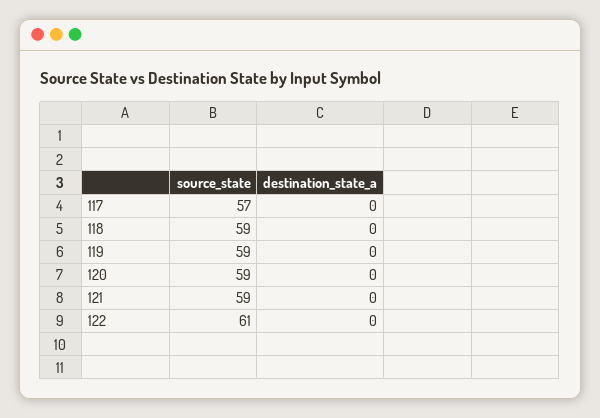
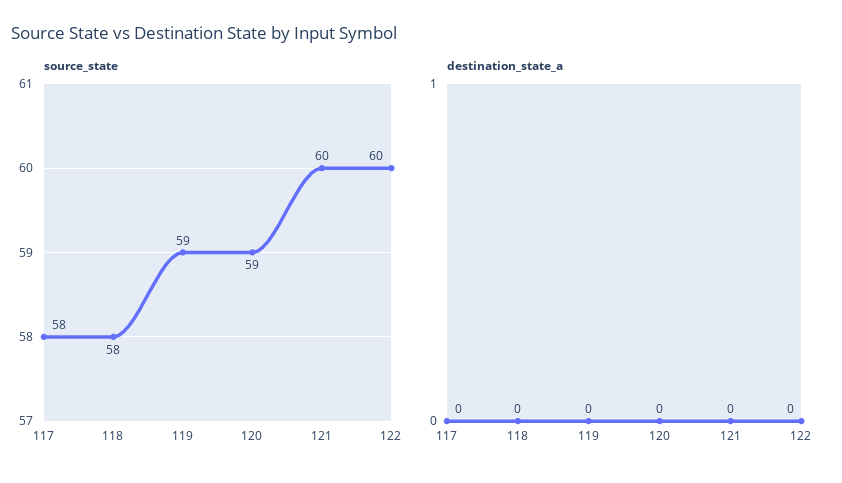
  {
    "source_state": {
-     "117": 57,
+     "117": 58,
-     "118": 59,
+     "118": 58,
      "119": 59,
      "120": 59,
-     "121": 59,
+     "121": 60,
-     "122": 61
+     "122": 60
    },
    "destination_state_a": {
      "117": 0,
      "118": 0,
      "119": 0,
      "120": 0,
      "121": 0,
      "122": 0
    }
  }

